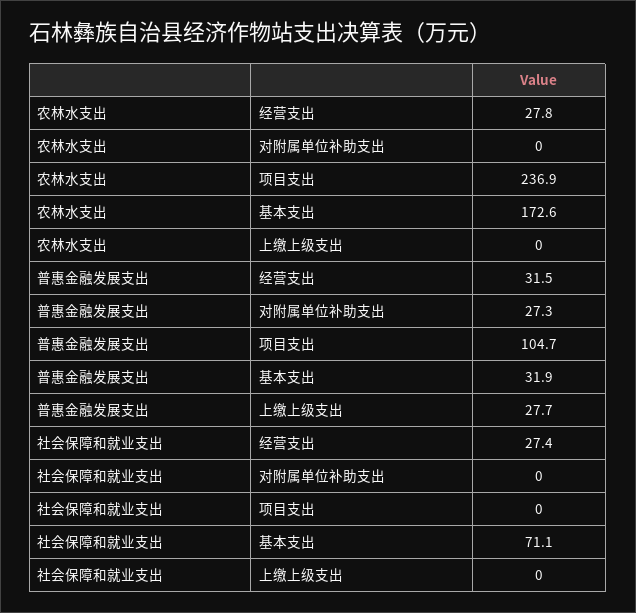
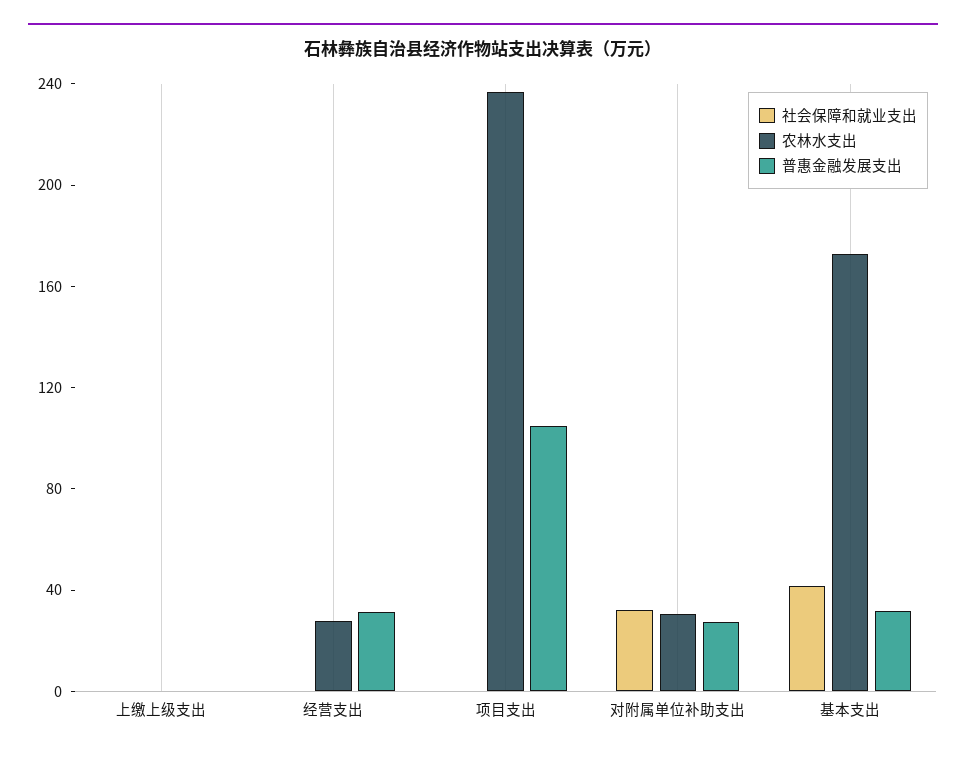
  {
    "农林水支出": {
      "经营支出": 27.8,
-     "对附属单位补助支出": 0,
+     "对附属单位补助支出": 30,
      "项目支出": 236.9,
      "基本支出": 172.6,
      "上缴上级支出": 0
    },
    "普惠金融发展支出": {
      "经营支出": 31.5,
      "对附属单位补助支出": 27.3,
      "项目支出": 104.7,
      "基本支出": 31.9,
-     "上缴上级支出": 27.7
+     "上缴上级支出": 0
    },
    "社会保障和就业支出": {
-     "经营支出": 27.4,
+     "经营支出": 0,
-     "对附属单位补助支出": 0,
+     "对附属单位补助支出": 30,
      "项目支出": 0,
-     "基本支出": 71.1,
+     "基本支出": 40,
      "上缴上级支出": 0
    }
  }

